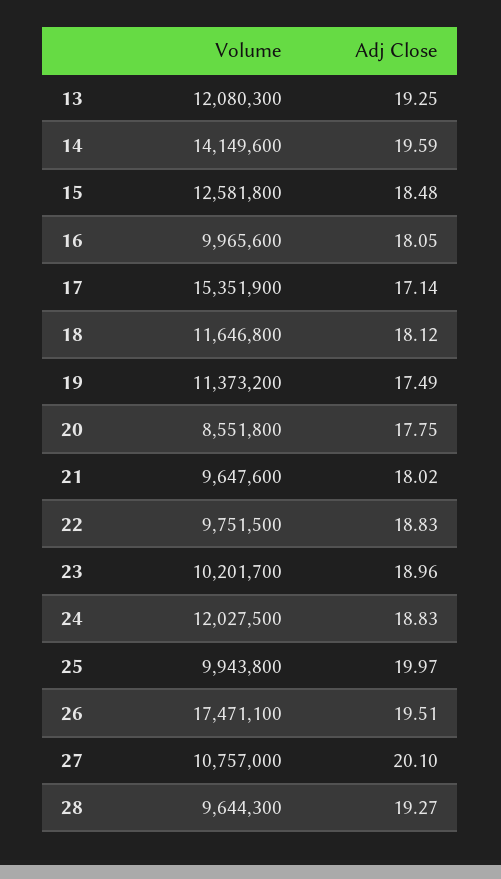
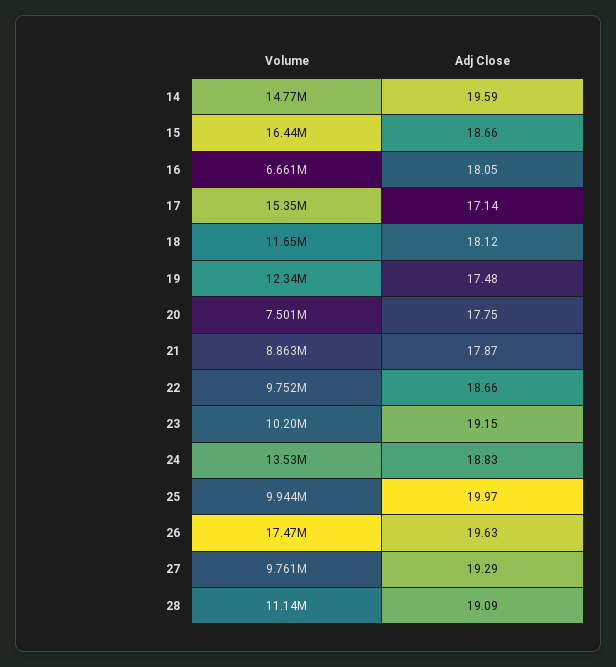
  {
    "Volume": {
-     "13": 12080300,
-     "14": 14149600,
+     "14": 14770000,
-     "15": 12581800,
+     "15": 16440000,
-     "16": 9965600,
+     "16": 6661000,
      "17": 15351900,
      "18": 11646800,
-     "19": 11373200,
+     "19": 12340000,
-     "20": 8551800,
+     "20": 7501000,
-     "21": 9647600,
+     "21": 8863000,
      "22": 9751500,
      "23": 10201700,
-     "24": 12027500,
+     "24": 13530000,
      "25": 9943800,
      "26": 17471100,
-     "27": 10757000,
+     "27": 9761000,
-     "28": 9644300
+     "28": 11140000
    },
    "Adj Close": {
-     "13": 19.25,
      "14": 19.59,
-     "15": 18.48,
+     "15": 18.66,
      "16": 18.05,
      "17": 17.14,
      "18": 18.12,
-     "19": 17.49,
+     "19": 17.48,
      "20": 17.75,
-     "21": 18.02,
+     "21": 17.87,
-     "22": 18.83,
+     "22": 18.66,
-     "23": 18.96,
+     "23": 19.15,
      "24": 18.83,
      "25": 19.97,
-     "26": 19.51,
+     "26": 19.63,
-     "27": 20.1,
+     "27": 19.29,
-     "28": 19.27
+     "28": 19.09
    }
  }

